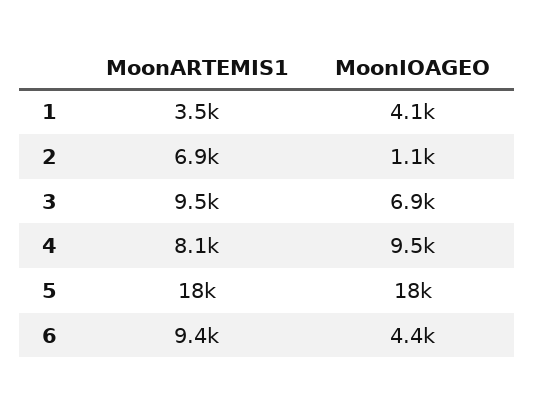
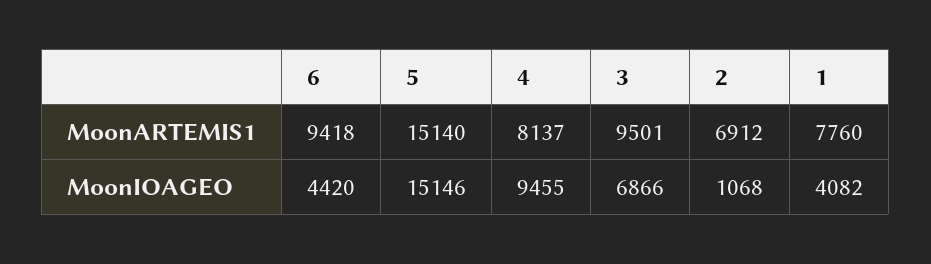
  {
    "MoonARTEMIS1": {
-     "1": 3500,
+     "1": 7760,
      "2": 6912,
      "3": 9501,
      "4": 8137,
-     "5": 18000,
+     "5": 15140,
      "6": 9418
    },
    "MoonIOAGEO": {
      "1": 4082,
      "2": 1068,
      "3": 6866,
      "4": 9455,
-     "5": 18000,
+     "5": 15146,
      "6": 4420
    }
  }

